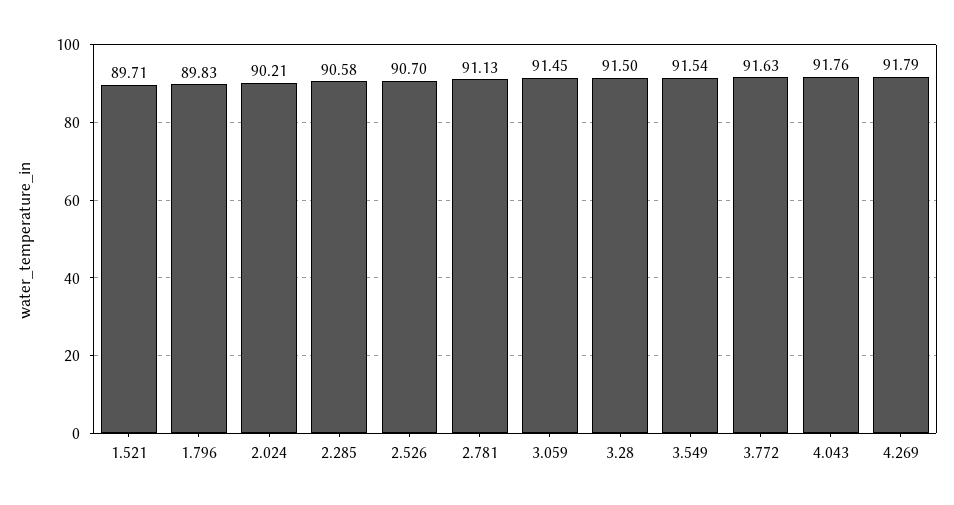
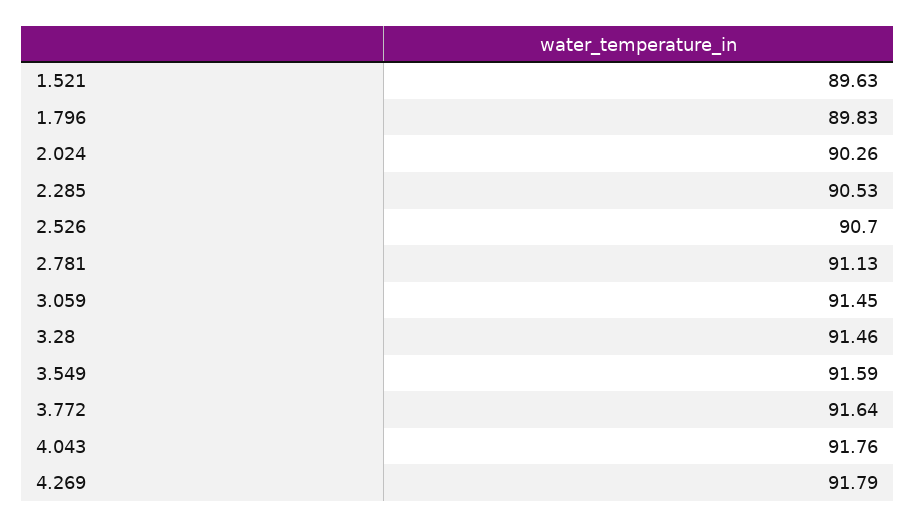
  {
-   "1.521": 89.71,
+   "1.521": 89.63,
    "1.796": 89.83,
-   "2.024": 90.21,
+   "2.024": 90.26,
-   "2.285": 90.58,
+   "2.285": 90.53,
    "2.526": 90.7,
    "2.781": 91.13,
    "3.059": 91.45,
-   "3.28": 91.5,
+   "3.28": 91.46,
-   "3.549": 91.54,
+   "3.549": 91.59,
-   "3.772": 91.63,
+   "3.772": 91.64,
    "4.043": 91.76,
    "4.269": 91.79
  }

